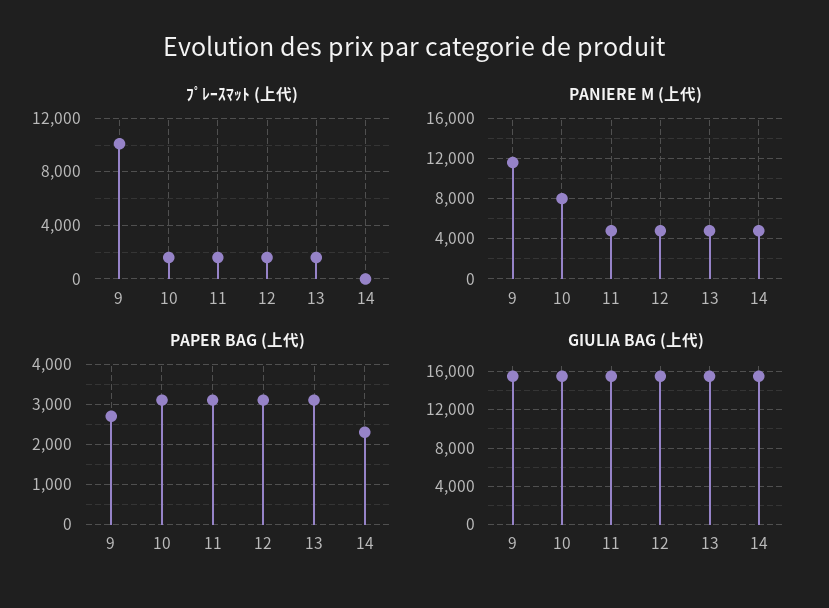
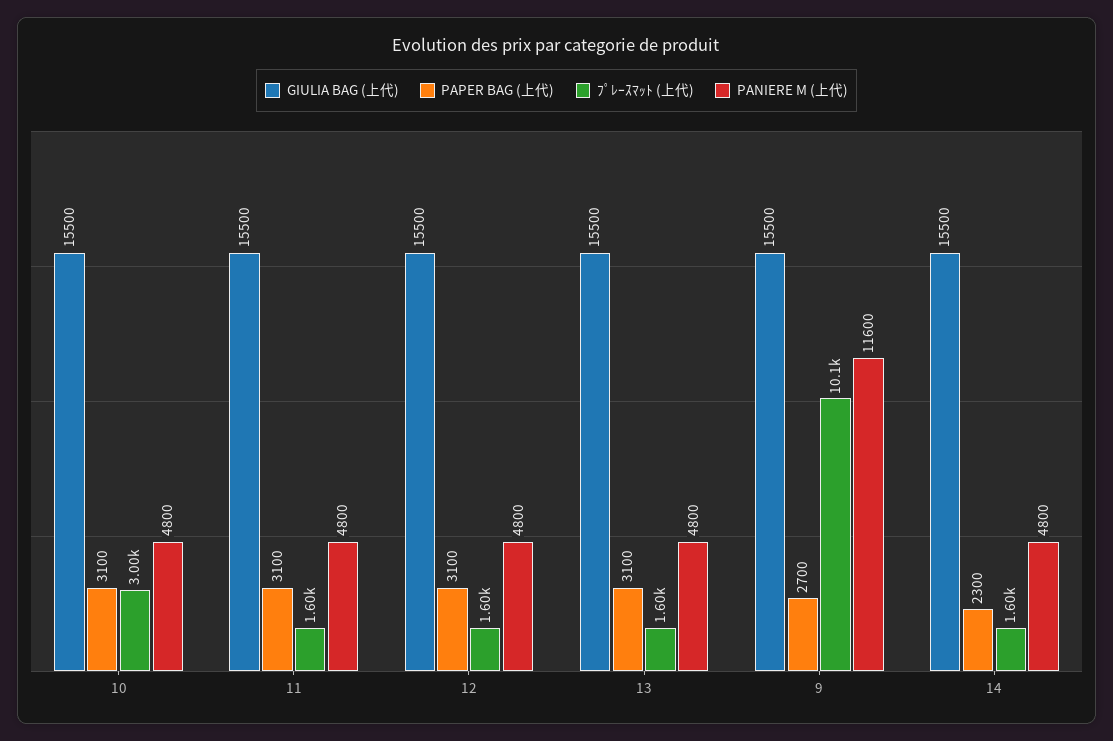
  {
    "ﾌﾟﾚｰｽﾏｯﾄ (上代)": {
      "9": 10100,
-     "10": 1500,
+     "10": 3000,
      "11": 1600,
      "12": 1600,
      "13": 1600,
-     "14": 0
+     "14": 1600
    },
    "PANIERE M (上代)": {
      "9": 11600,
-     "10": 8000,
+     "10": 4800,
      "11": 4800,
      "12": 4800,
      "13": 4800,
      "14": 4800
    },
    "PAPER BAG (上代)": {
      "9": 2700,
      "10": 3100,
      "11": 3100,
      "12": 3100,
      "13": 3100,
      "14": 2300
    },
    "GIULIA BAG (上代)": {
      "9": 15500,
      "10": 15500,
      "11": 15500,
      "12": 15500,
      "13": 15500,
      "14": 15500
    }
  }

